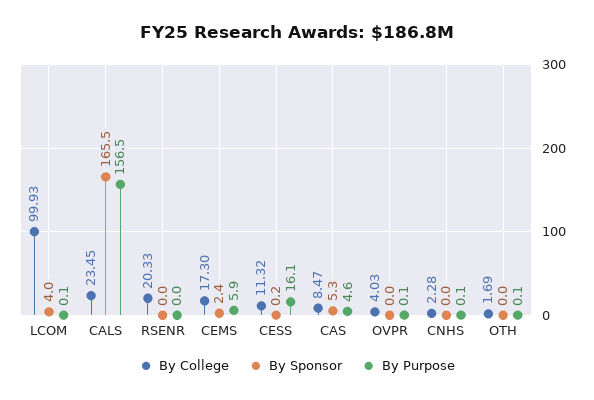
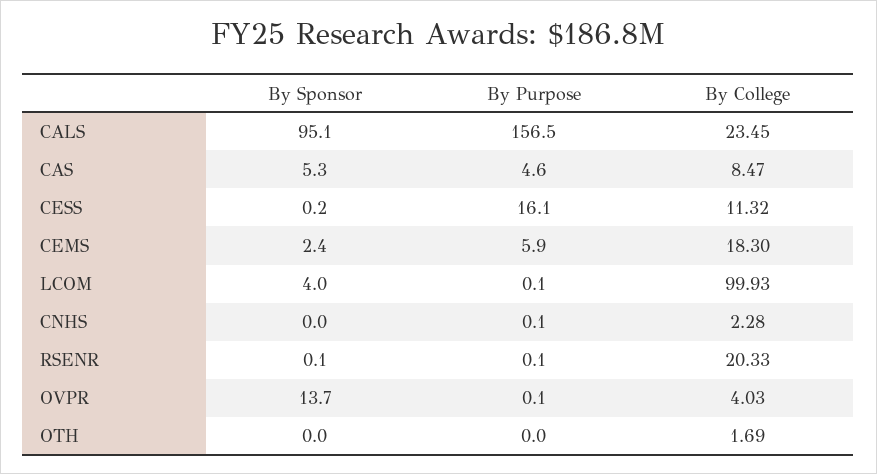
  {
    "By College": {
      "LCOM": 99.93,
      "CALS": 23.45,
      "RSENR": 20.33,
-     "CEMS": 17.3,
+     "CEMS": 18.3,
      "CESS": 11.32,
      "CAS": 8.47,
      "OVPR": 4.03,
      "CNHS": 2.28,
      "OTH": 1.69
    },
    "By Sponsor": {
      "LCOM": 4,
-     "CALS": 165.5,
+     "CALS": 95.1,
-     "RSENR": 0,
+     "RSENR": 0.1,
      "CEMS": 2.4,
      "CESS": 0.2,
      "CAS": 5.3,
-     "OVPR": 0,
+     "OVPR": 13.7,
      "CNHS": 0,
      "OTH": 0
    },
    "By Purpose": {
      "LCOM": 0.1,
      "CALS": 156.5,
-     "RSENR": 0,
+     "RSENR": 0.1,
      "CEMS": 5.9,
      "CESS": 16.1,
      "CAS": 4.6,
      "OVPR": 0.1,
      "CNHS": 0.1,
-     "OTH": 0.1
+     "OTH": 0
    }
  }

